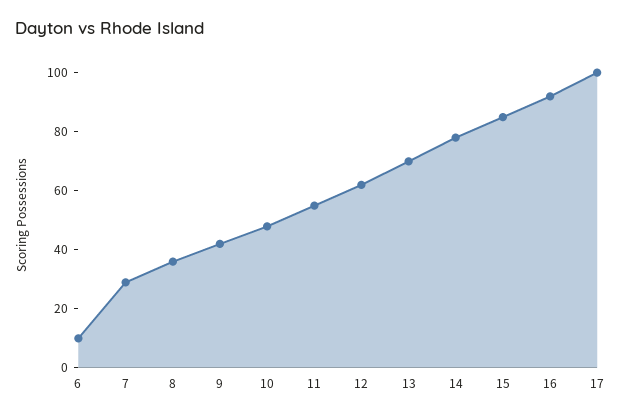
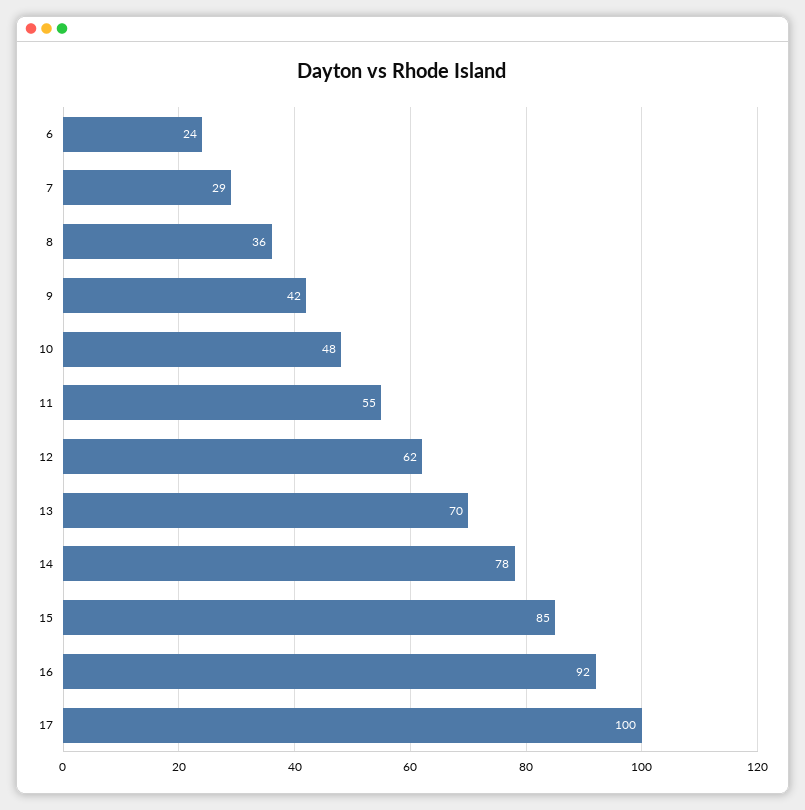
  {
-   "6": 10,
+   "6": 24,
    "7": 29,
    "8": 36,
    "9": 42,
    "10": 48,
    "11": 55,
    "12": 62,
    "13": 70,
    "14": 78,
    "15": 85,
    "16": 92,
    "17": 100
  }

